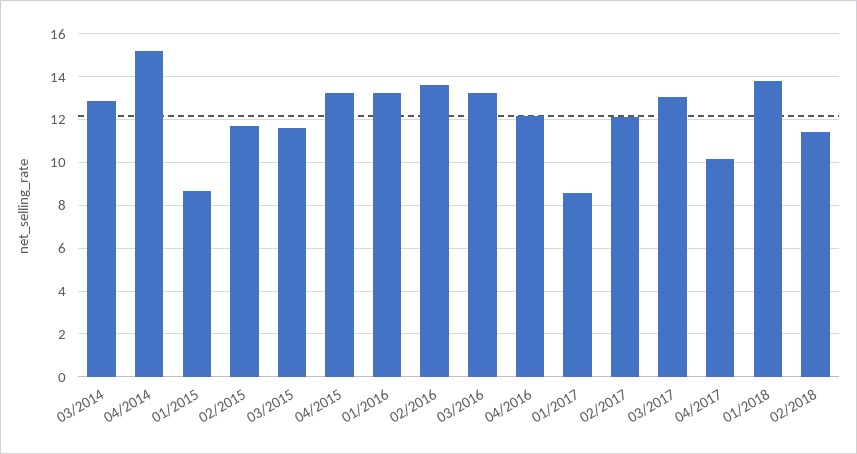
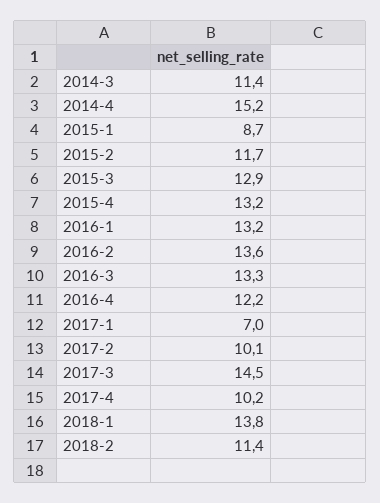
  {
-   "03/2014": 13,
+   "03/2014": 11.4,
    "04/2014": 15.2,
    "01/2015": 8.7,
    "02/2015": 11.7,
-   "03/2015": 11.5,
+   "03/2015": 12.9,
    "04/2015": 13.2,
    "01/2016": 13.2,
    "02/2016": 13.6,
    "03/2016": 13.3,
    "04/2016": 12.2,
-   "01/2017": 8.5,
+   "01/2017": 7,
-   "02/2017": 12,
+   "02/2017": 10.1,
-   "03/2017": 13,
+   "03/2017": 14.5,
    "04/2017": 10.2,
    "01/2018": 13.8,
    "02/2018": 11.4
  }

